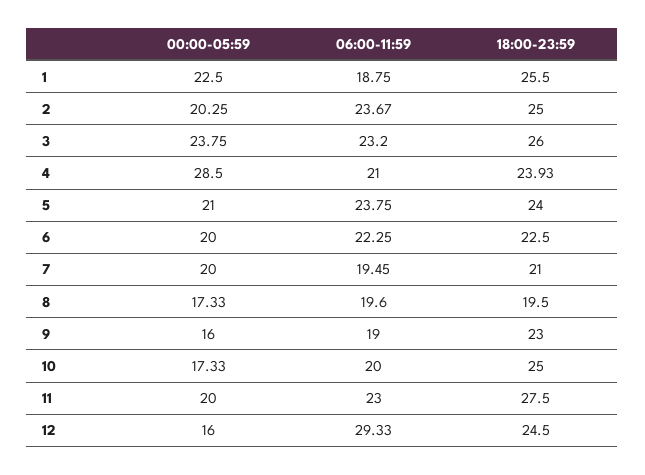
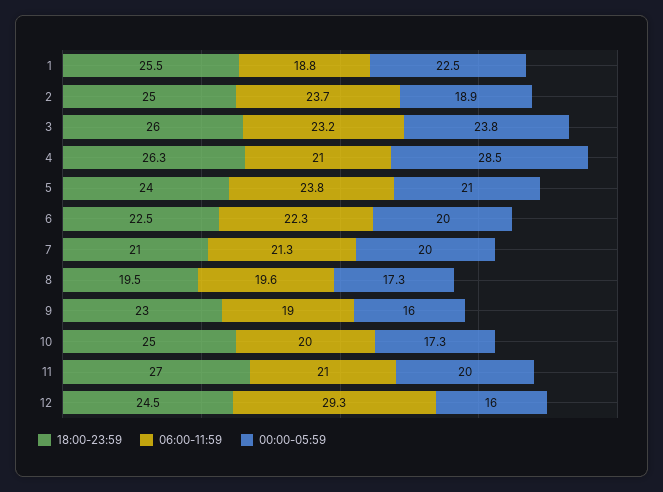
  {
    "00:00-05:59": {
      "1": 22.5,
-     "2": 20.25,
+     "2": 18.9,
      "3": 23.75,
      "4": 28.5,
      "5": 21,
      "6": 20,
      "7": 20,
      "8": 17.33,
      "9": 16,
      "10": 17.33,
      "11": 20,
      "12": 16
    },
    "06:00-11:59": {
      "1": 18.75,
      "2": 23.67,
      "3": 23.2,
      "4": 21,
      "5": 23.75,
      "6": 22.25,
-     "7": 19.45,
+     "7": 21.3,
      "8": 19.6,
      "9": 19,
      "10": 20,
-     "11": 23,
+     "11": 21,
      "12": 29.33
    },
    "18:00-23:59": {
      "1": 25.5,
      "2": 25,
      "3": 26,
-     "4": 23.93,
+     "4": 26.3,
      "5": 24,
      "6": 22.5,
      "7": 21,
      "8": 19.5,
      "9": 23,
      "10": 25,
-     "11": 27.5,
+     "11": 27,
      "12": 24.5
    }
  }

